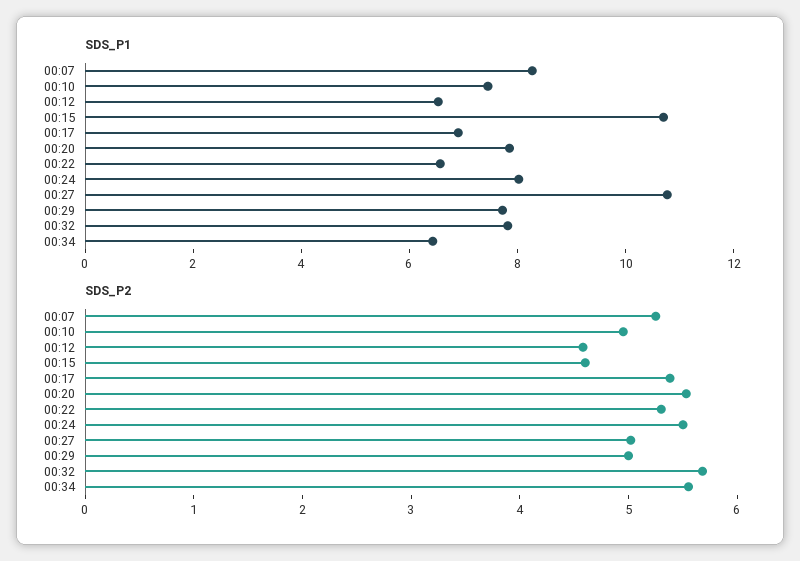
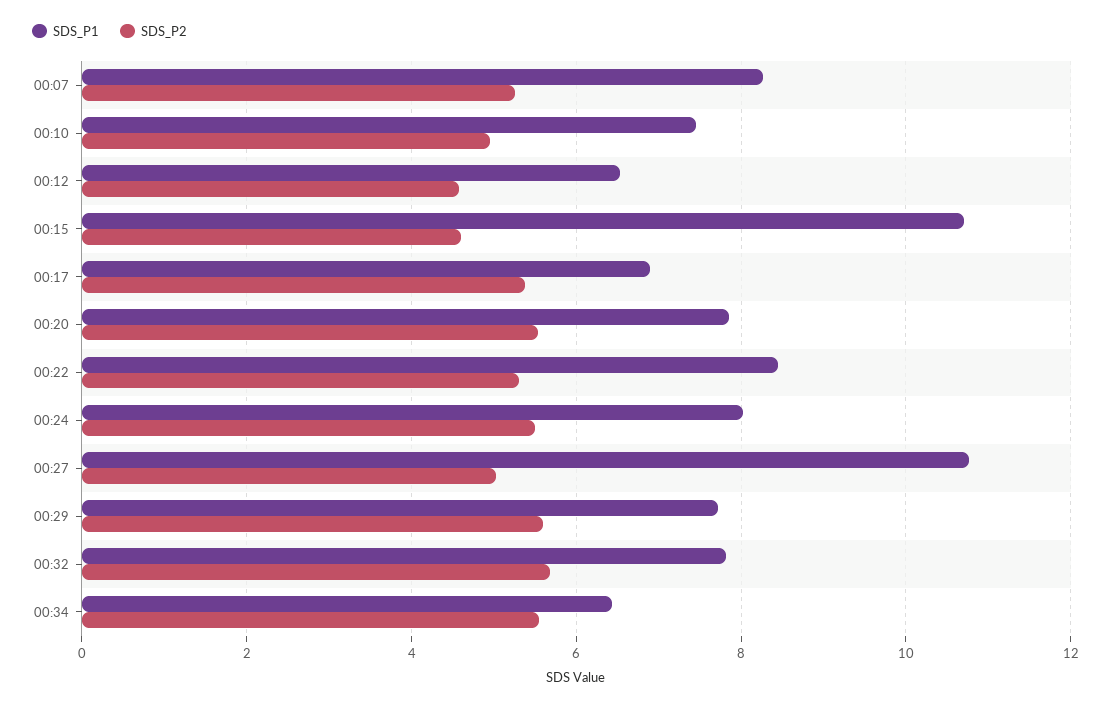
  {
    "SDS_P1": {
      "00:07": 8.2,
      "00:10": 7.4,
      "00:12": 6.6,
      "00:15": 10.8,
      "00:17": 7,
      "00:20": 7.8,
-     "00:22": 6.5,
+     "00:22": 8.4,
      "00:24": 8,
      "00:27": 10.8,
      "00:29": 7.8,
      "00:32": 7.8,
      "00:34": 6.4
    },
    "SDS_P2": {
      "00:07": 5.2,
      "00:10": 5,
      "00:12": 4.6,
      "00:15": 4.6,
      "00:17": 5.4,
      "00:20": 5.6,
      "00:22": 5.4,
      "00:24": 5.6,
      "00:27": 5,
-     "00:29": 5,
+     "00:29": 5.6,
      "00:32": 5.6,
      "00:34": 5.6
    }
  }

